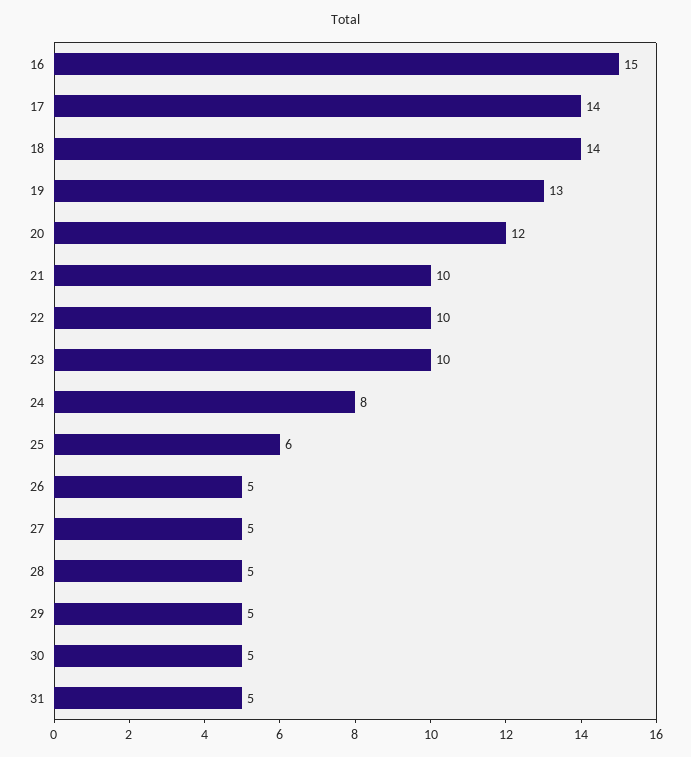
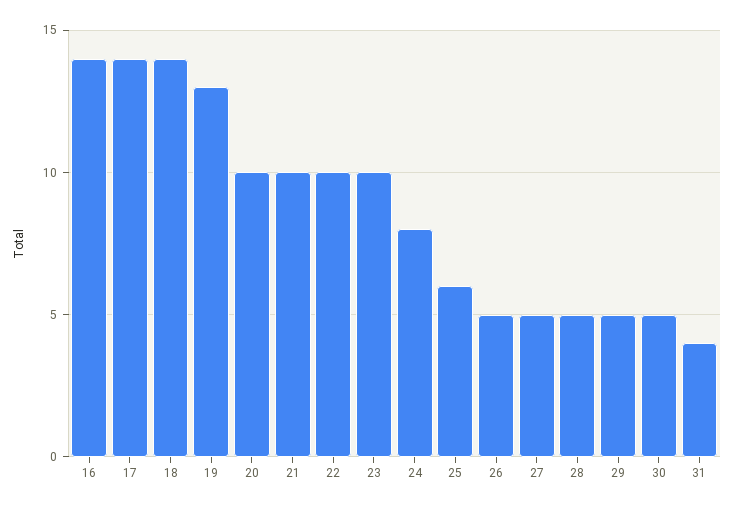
  {
-   "16": 15,
+   "16": 14,
    "17": 14,
    "18": 14,
    "19": 13,
-   "20": 12,
+   "20": 10,
    "21": 10,
    "22": 10,
    "23": 10,
    "24": 8,
    "25": 6,
    "26": 5,
    "27": 5,
    "28": 5,
    "29": 5,
    "30": 5,
-   "31": 5
+   "31": 4
  }

